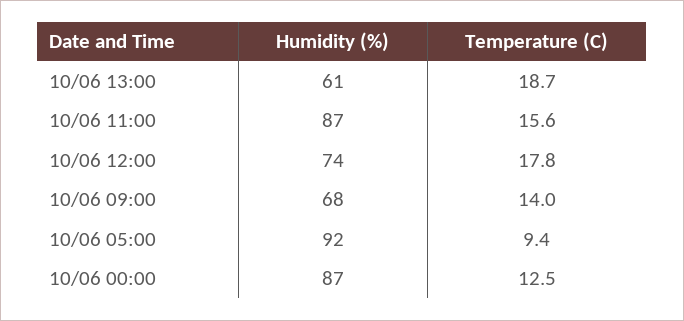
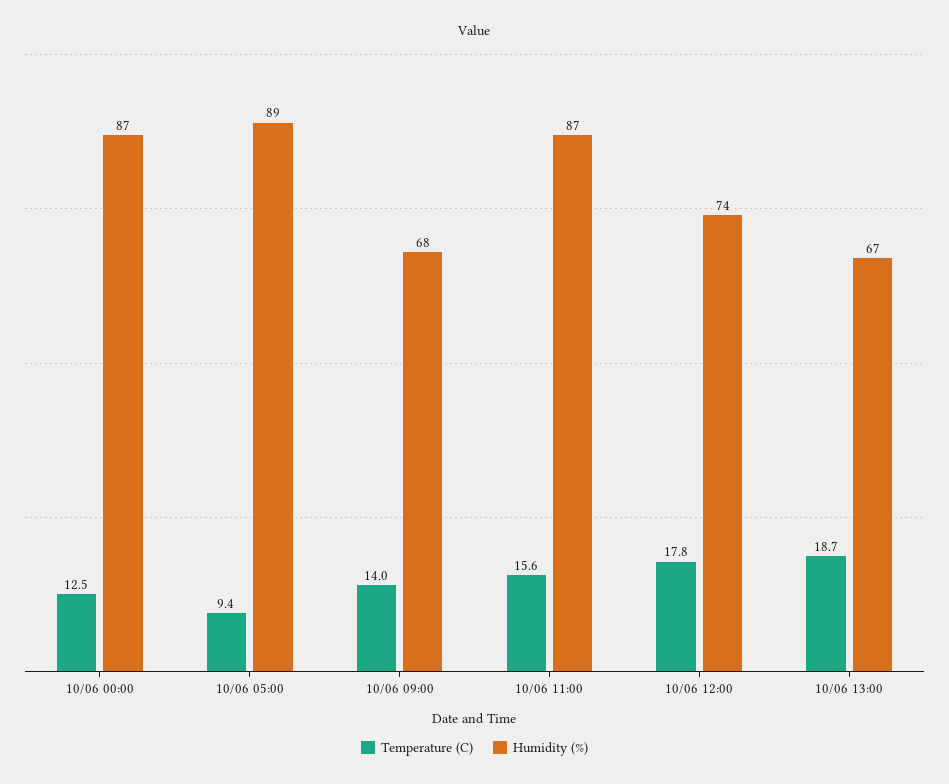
  {
    "Humidity (%)": {
-     "10/06 13:00": 61,
+     "10/06 13:00": 67,
      "10/06 11:00": 87,
      "10/06 12:00": 74,
      "10/06 09:00": 68,
-     "10/06 05:00": 92,
+     "10/06 05:00": 89,
      "10/06 00:00": 87
    },
    "Temperature (C)": {
      "10/06 13:00": 18.7,
      "10/06 11:00": 15.6,
      "10/06 12:00": 17.8,
      "10/06 09:00": 14,
      "10/06 05:00": 9.4,
      "10/06 00:00": 12.5
    }
  }

